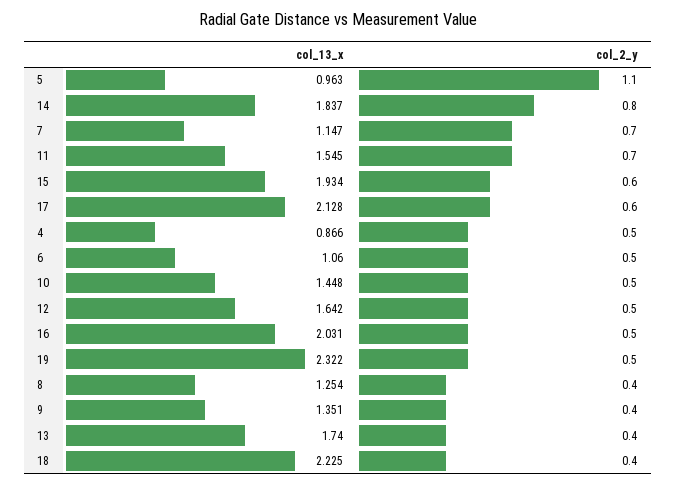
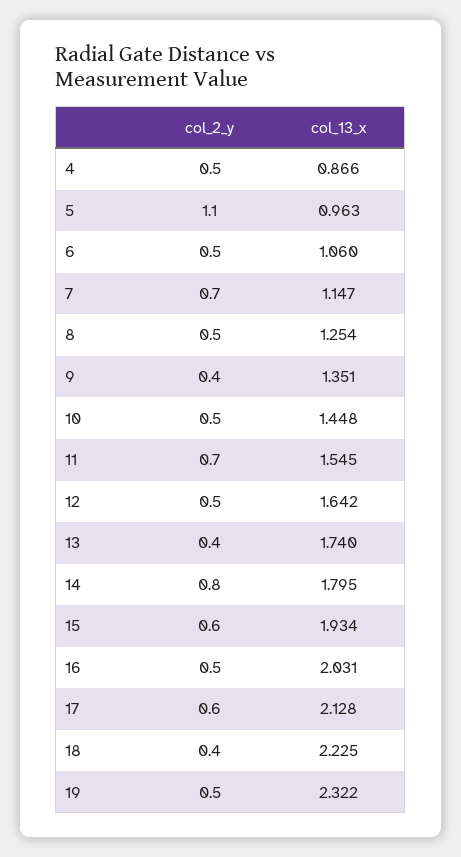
  {
    "col_13_x": {
      "5": 0.963,
-     "14": 1.837,
+     "14": 1.795,
      "7": 1.147,
      "11": 1.545,
      "15": 1.934,
      "17": 2.128,
      "4": 0.866,
      "6": 1.06,
      "10": 1.448,
      "12": 1.642,
      "16": 2.031,
      "19": 2.322,
      "8": 1.254,
      "9": 1.351,
      "13": 1.74,
      "18": 2.225
    },
    "col_2_y": {
      "5": 1.1,
      "14": 0.8,
      "7": 0.7,
      "11": 0.7,
      "15": 0.6,
      "17": 0.6,
      "4": 0.5,
      "6": 0.5,
      "10": 0.5,
      "12": 0.5,
      "16": 0.5,
      "19": 0.5,
-     "8": 0.4,
+     "8": 0.5,
      "9": 0.4,
      "13": 0.4,
      "18": 0.4
    }
  }

